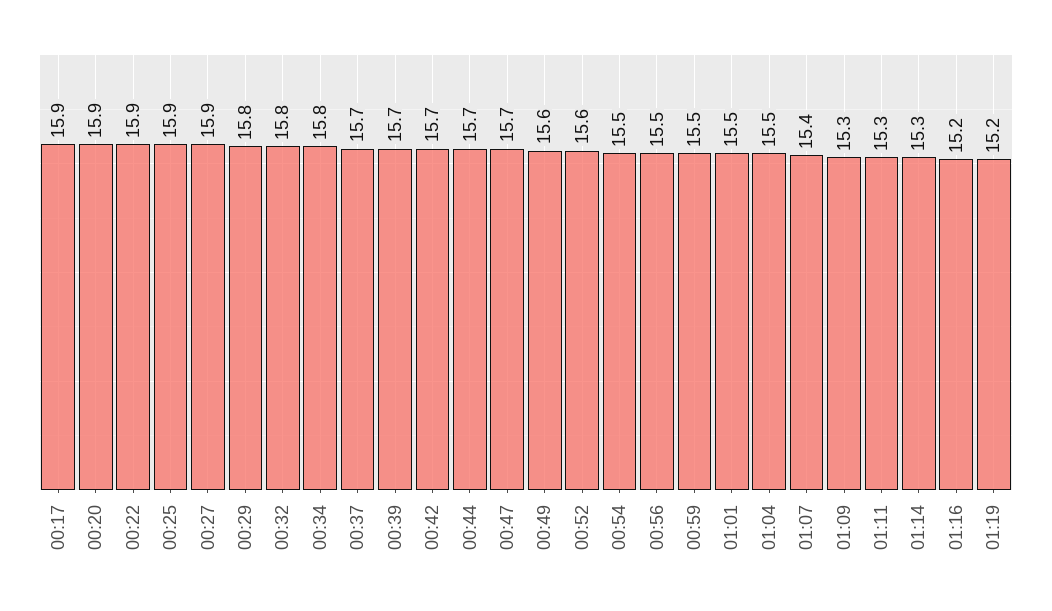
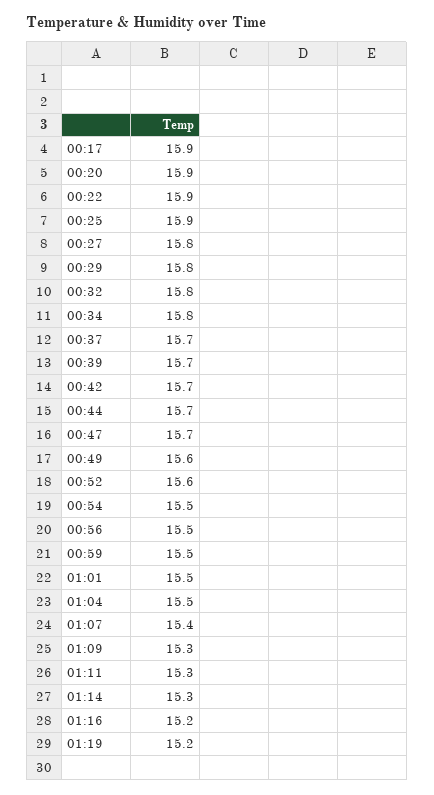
  {
    "00:17": 15.9,
    "00:20": 15.9,
    "00:22": 15.9,
    "00:25": 15.9,
-   "00:27": 15.9,
+   "00:27": 15.8,
    "00:29": 15.8,
    "00:32": 15.8,
    "00:34": 15.8,
    "00:37": 15.7,
    "00:39": 15.7,
    "00:42": 15.7,
    "00:44": 15.7,
    "00:47": 15.7,
    "00:49": 15.6,
    "00:52": 15.6,
    "00:54": 15.5,
    "00:56": 15.5,
    "00:59": 15.5,
    "01:01": 15.5,
    "01:04": 15.5,
    "01:07": 15.4,
    "01:09": 15.3,
    "01:11": 15.3,
    "01:14": 15.3,
    "01:16": 15.2,
    "01:19": 15.2
  }

